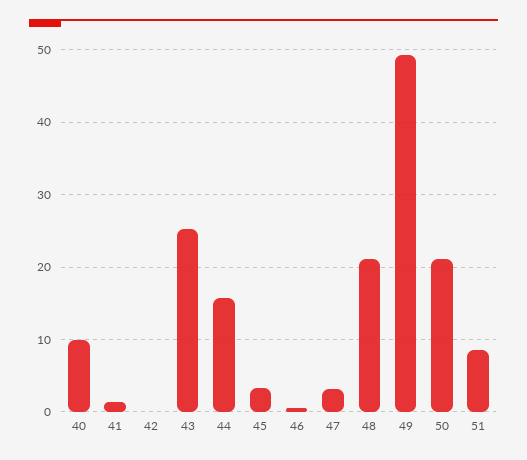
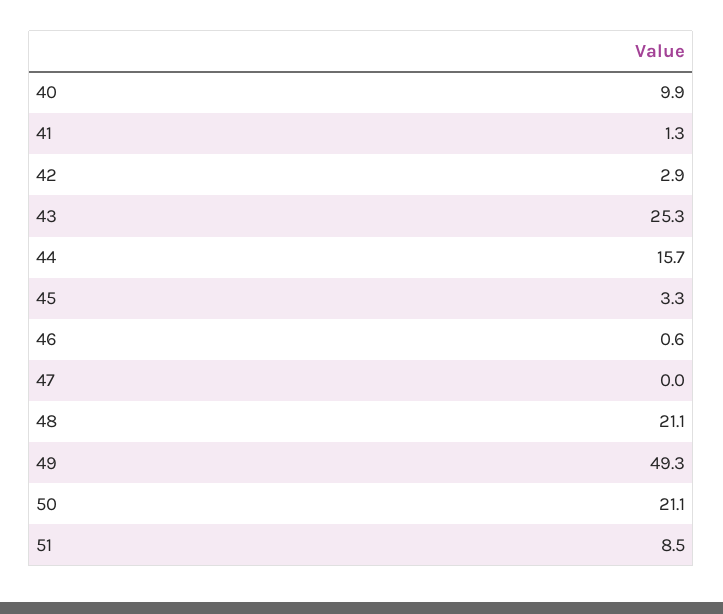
  {
    "40": 9.9,
    "41": 1.3,
-   "42": 0,
+   "42": 2.9,
    "43": 25.3,
    "44": 15.7,
    "45": 3.3,
    "46": 0.6,
-   "47": 3,
+   "47": 0,
    "48": 21.1,
    "49": 49.3,
    "50": 21.1,
    "51": 8.5
  }

